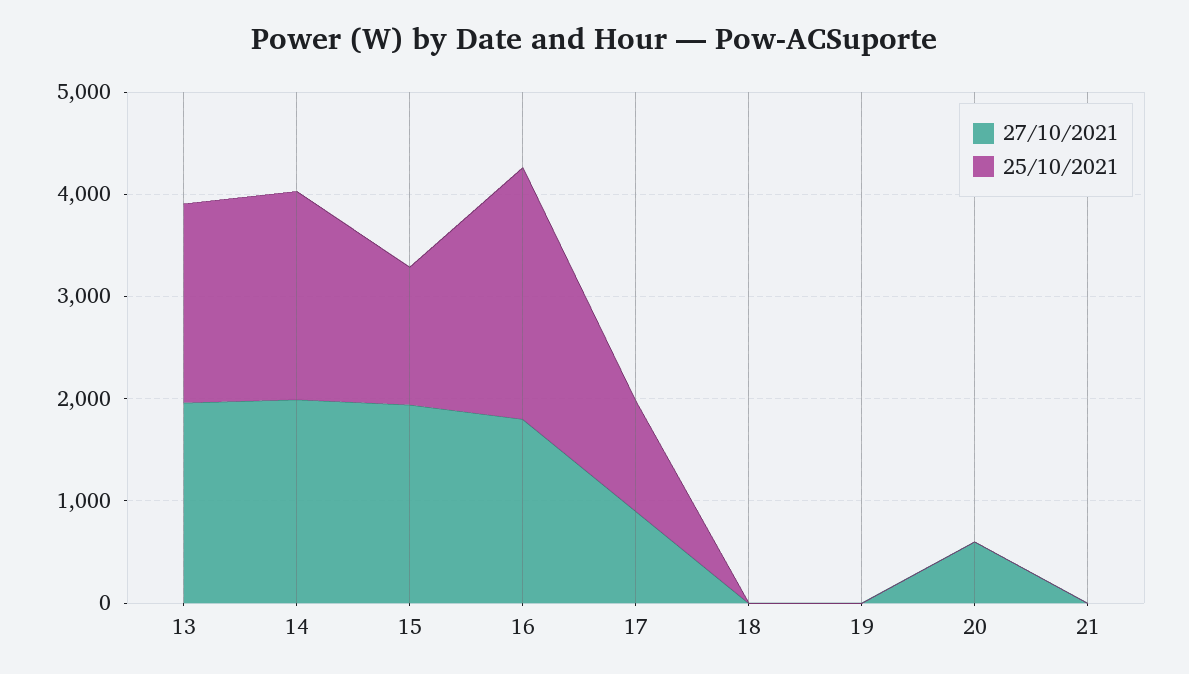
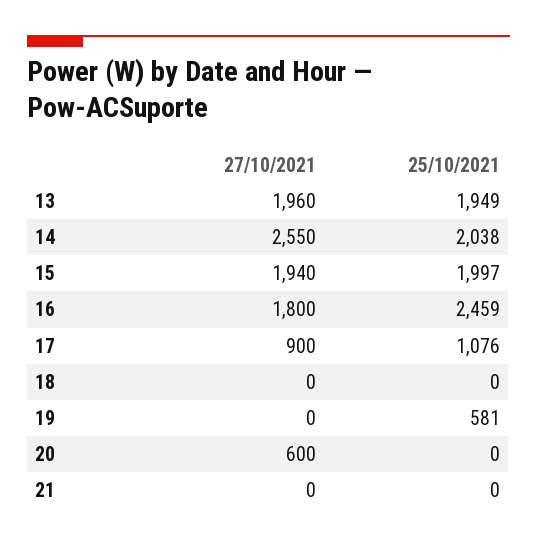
  {
    "27/10/2021": {
      "13": 1960,
-     "14": 2000,
+     "14": 2550,
      "15": 1940,
      "16": 1800,
      "17": 900,
      "18": 0,
      "19": 0,
      "20": 600,
      "21": 0
    },
    "25/10/2021": {
      "13": 1949,
      "14": 2038,
-     "15": 1400,
+     "15": 1997,
      "16": 2459,
      "17": 1076,
      "18": 0,
-     "19": 0,
+     "19": 581,
      "20": 0,
      "21": 0
    }
  }

